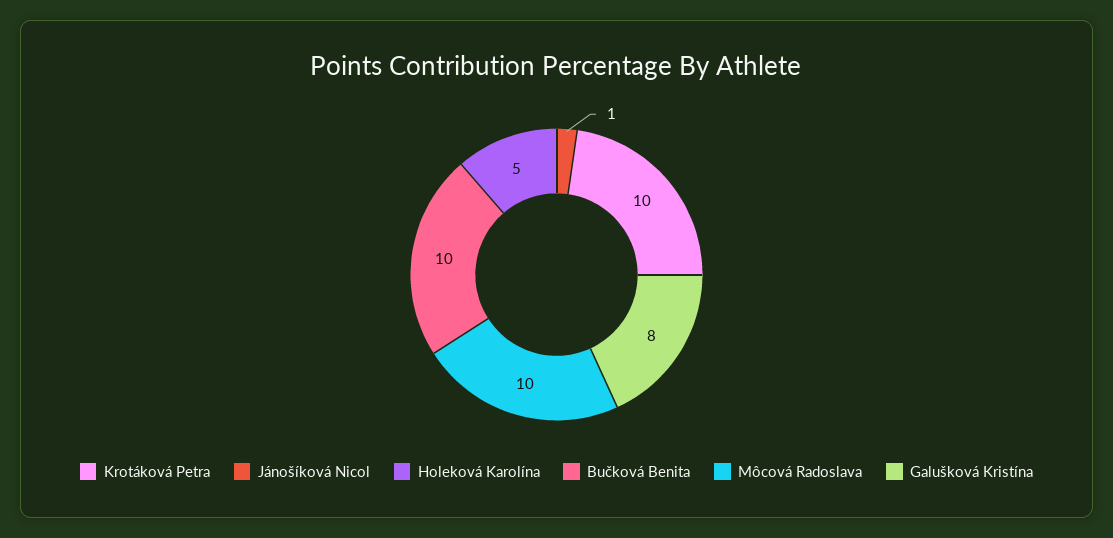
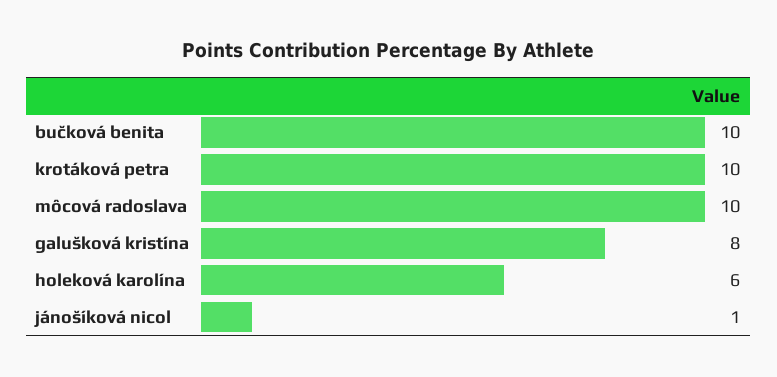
  {
    "Krotáková Petra": 10,
    "Jánošíková Nicol": 1,
-   "Holeková Karolína": 5,
+   "Holeková Karolína": 6,
    "Bučková Benita": 10,
    "Môcová Radoslava": 10,
    "Galušková Kristína": 8
  }

